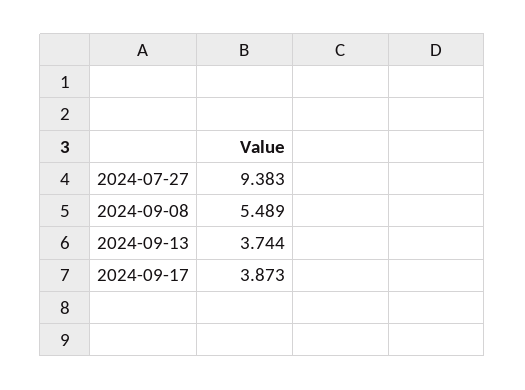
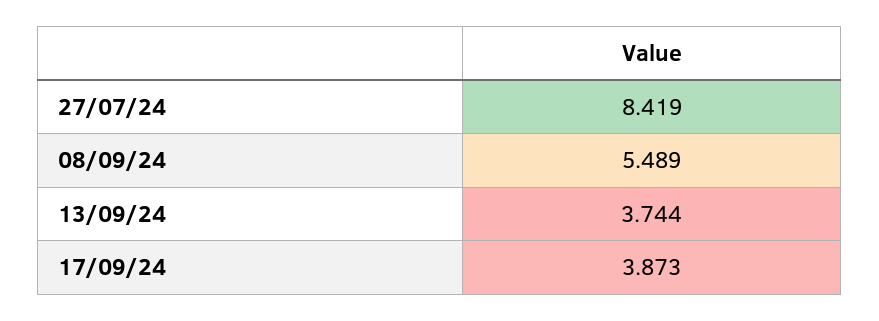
  {
-   "2024-07-27": 9.383,
+   "2024-07-27": 8.419,
    "2024-09-08": 5.489,
    "2024-09-13": 3.744,
    "2024-09-17": 3.873
  }

